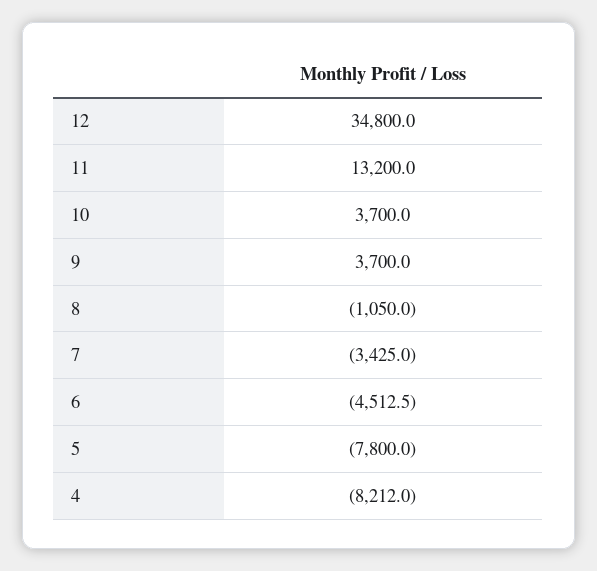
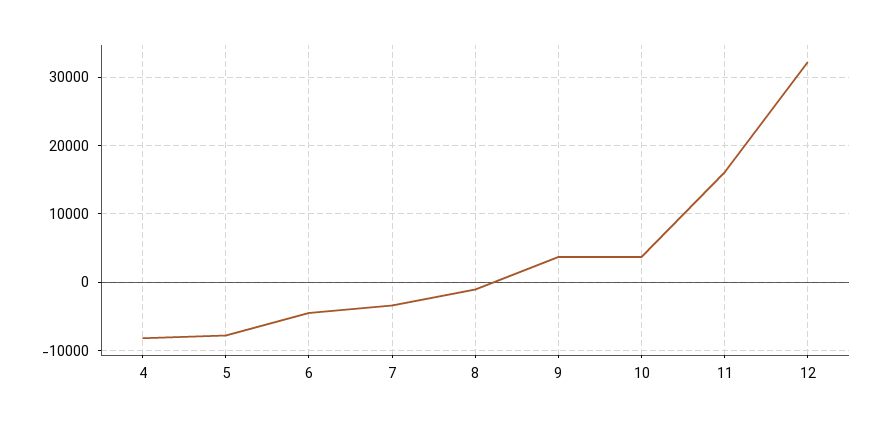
  {
-   "12": 34800,
+   "12": 32000,
-   "11": 13200,
+   "11": 16000,
    "10": 3700,
    "9": 3700,
    "8": -1050,
    "7": -3425,
    "6": -4512.5,
    "5": -7800,
    "4": -8212
  }

